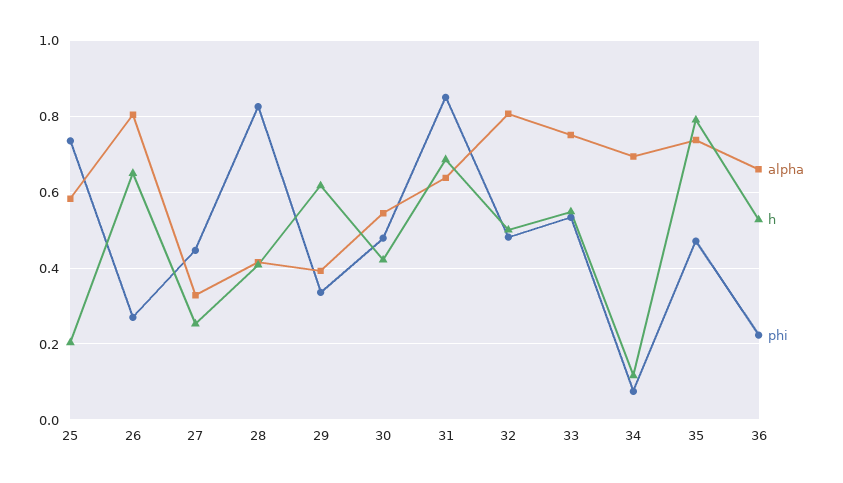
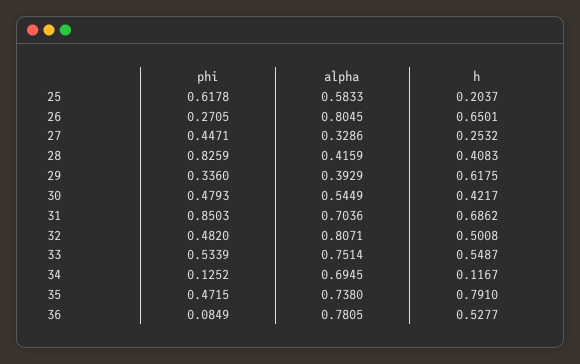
  {
    "alpha": {
      "25": 0.5833,
      "26": 0.8045,
      "27": 0.3286,
      "28": 0.4159,
      "29": 0.3929,
      "30": 0.5449,
-     "31": 0.64,
+     "31": 0.7036,
      "32": 0.8071,
      "33": 0.7514,
      "34": 0.6945,
      "35": 0.738,
-     "36": 0.66
+     "36": 0.7805
    },
    "h": {
      "25": 0.2037,
      "26": 0.6501,
      "27": 0.2532,
      "28": 0.4083,
      "29": 0.6175,
      "30": 0.4217,
      "31": 0.6862,
      "32": 0.5008,
      "33": 0.5487,
      "34": 0.1167,
      "35": 0.791,
      "36": 0.5277
    },
    "phi": {
-     "25": 0.74,
+     "25": 0.6178,
      "26": 0.2705,
      "27": 0.4471,
      "28": 0.8259,
      "29": 0.336,
      "30": 0.4793,
      "31": 0.8503,
      "32": 0.482,
      "33": 0.5339,
-     "34": 0.08,
+     "34": 0.1252,
      "35": 0.4715,
-     "36": 0.22
+     "36": 0.0849
    }
  }

